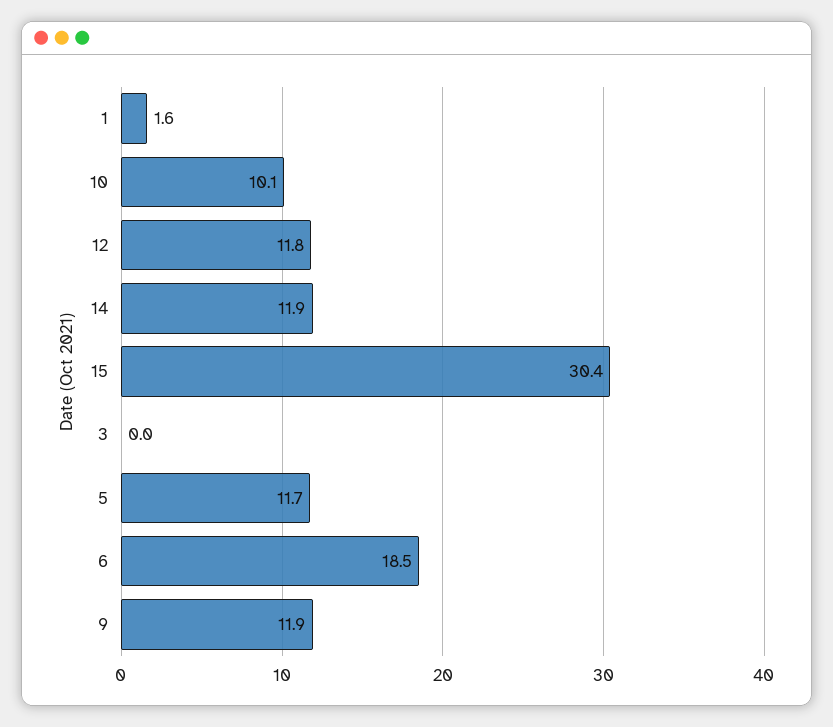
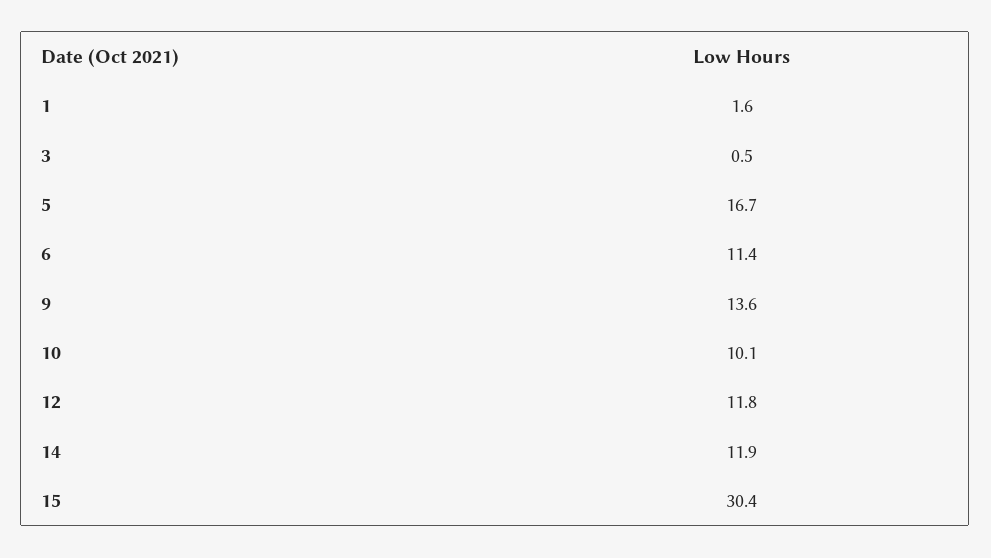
  {
    "1": 1.6,
    "10": 10.1,
    "12": 11.8,
    "14": 11.9,
    "15": 30.4,
-   "3": 0,
+   "3": 0.5,
-   "5": 11.7,
+   "5": 16.7,
-   "6": 18.5,
+   "6": 11.4,
-   "9": 11.9
+   "9": 13.6
  }

